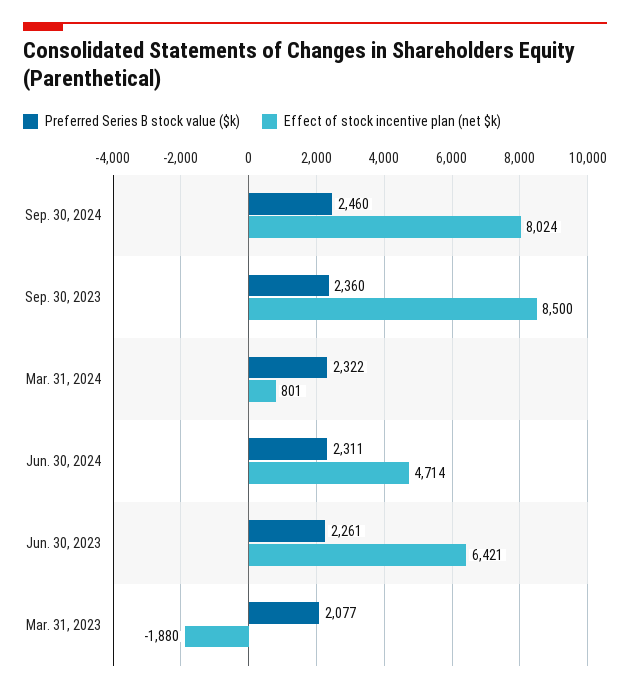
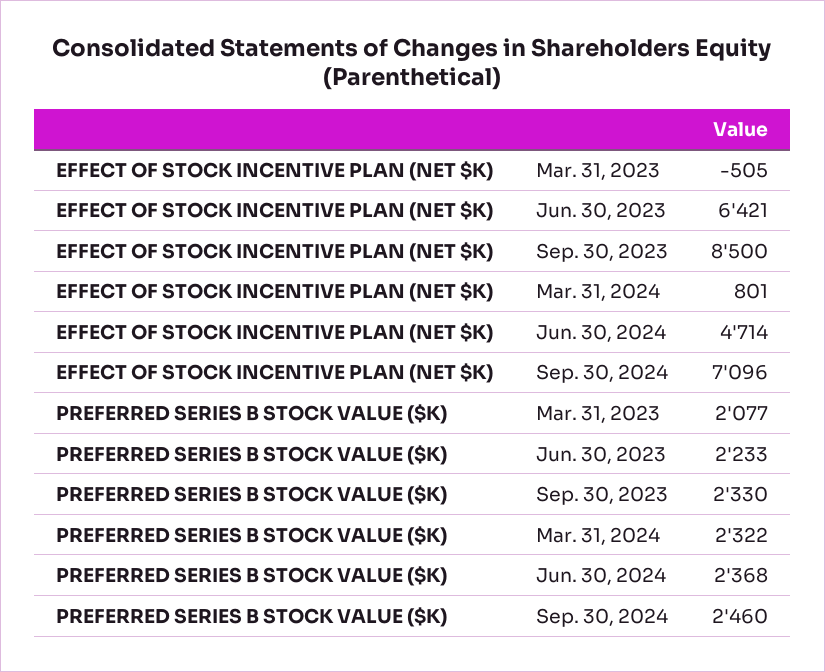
  {
    "Preferred Series B stock value ($k)": {
      "Sep. 30, 2024": 2460,
-     "Sep. 30, 2023": 2360,
+     "Sep. 30, 2023": 2330,
      "Mar. 31, 2024": 2322,
-     "Jun. 30, 2024": 2311,
+     "Jun. 30, 2024": 2368,
-     "Jun. 30, 2023": 2261,
+     "Jun. 30, 2023": 2233,
      "Mar. 31, 2023": 2077
    },
    "Effect of stock incentive plan (net $k)": {
-     "Sep. 30, 2024": 8024,
+     "Sep. 30, 2024": 7096,
      "Sep. 30, 2023": 8500,
      "Mar. 31, 2024": 801,
      "Jun. 30, 2024": 4714,
      "Jun. 30, 2023": 6421,
-     "Mar. 31, 2023": -1880
+     "Mar. 31, 2023": -505
    }
  }

